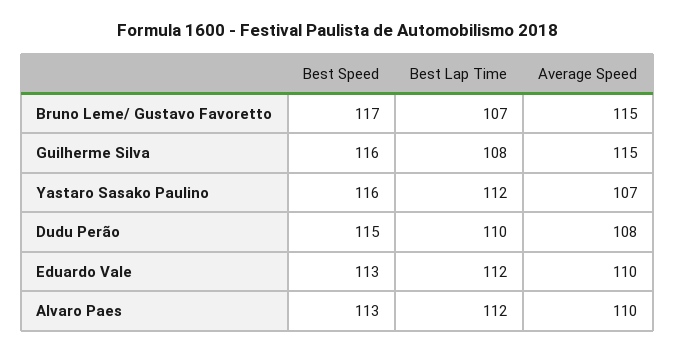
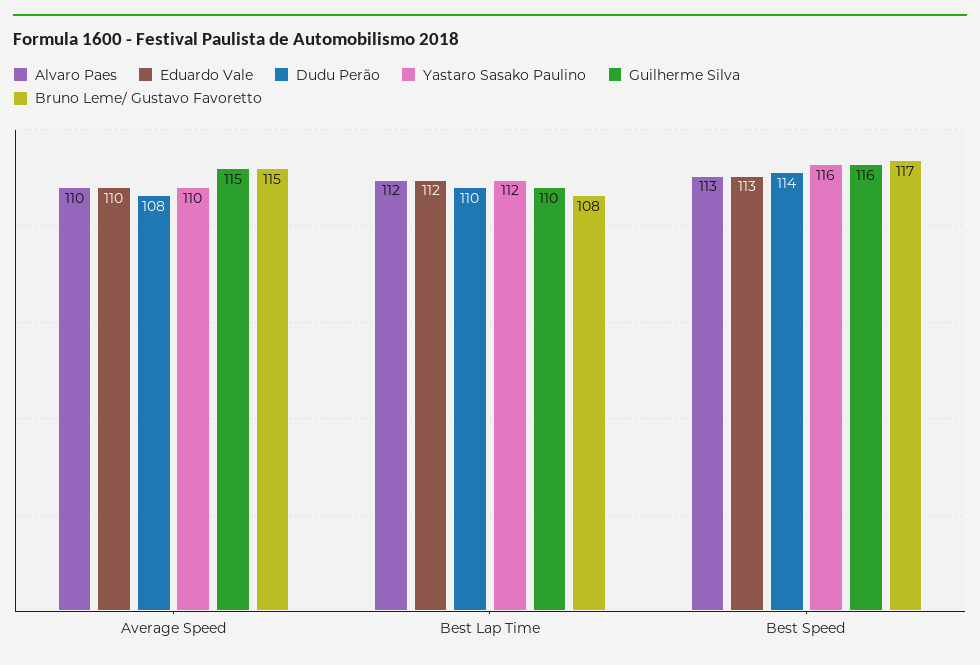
  {
    "Bruno Leme/ Gustavo Favoretto": {
      "Best Speed": 117,
-     "Best Lap Time": 107,
+     "Best Lap Time": 108,
      "Average Speed": 115
    },
    "Guilherme Silva": {
      "Best Speed": 116,
-     "Best Lap Time": 108,
+     "Best Lap Time": 110,
      "Average Speed": 115
    },
    "Yastaro Sasako Paulino": {
      "Best Speed": 116,
      "Best Lap Time": 112,
-     "Average Speed": 107
+     "Average Speed": 110
    },
    "Dudu Perão": {
-     "Best Speed": 115,
+     "Best Speed": 114,
      "Best Lap Time": 110,
      "Average Speed": 108
    },
    "Eduardo Vale": {
      "Best Speed": 113,
      "Best Lap Time": 112,
      "Average Speed": 110
    },
    "Alvaro Paes": {
      "Best Speed": 113,
      "Best Lap Time": 112,
      "Average Speed": 110
    }
  }

